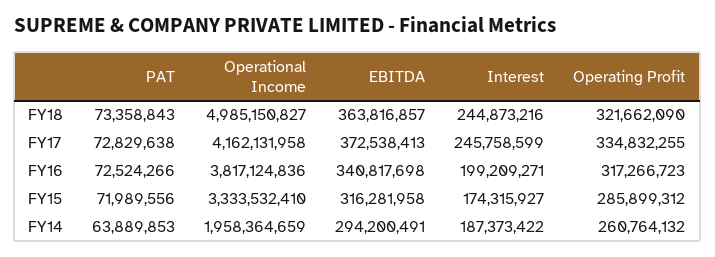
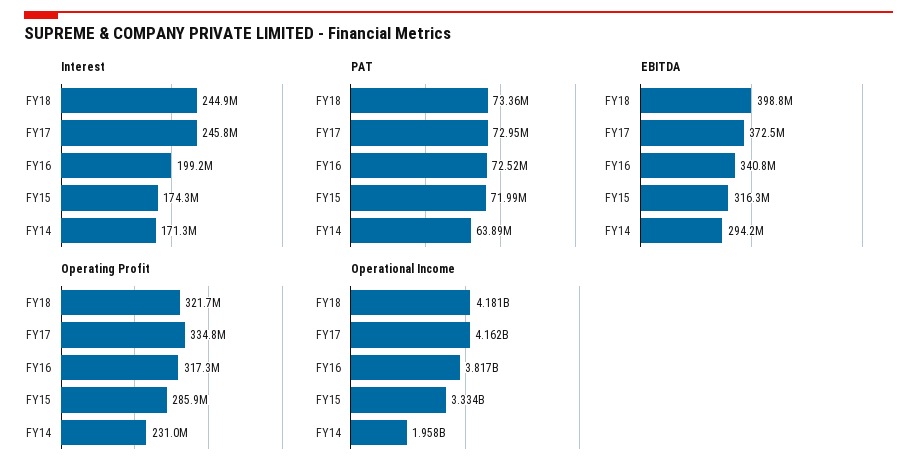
  {
    "PAT": {
      "FY18": 73358843,
-     "FY17": 72829638,
+     "FY17": 72950000,
      "FY16": 72524266,
      "FY15": 71989556,
      "FY14": 63889853
    },
    "Operational Income": {
-     "FY18": 4985150827,
+     "FY18": 4181000000,
      "FY17": 4162131958,
      "FY16": 3817124836,
      "FY15": 3333532410,
      "FY14": 1958364659
    },
    "EBITDA": {
-     "FY18": 363816857,
+     "FY18": 398800000,
      "FY17": 372538413,
      "FY16": 340817698,
      "FY15": 316281958,
      "FY14": 294200491
    },
    "Interest": {
      "FY18": 244873216,
      "FY17": 245758599,
      "FY16": 199209271,
      "FY15": 174315927,
-     "FY14": 187373422
+     "FY14": 171300000
    },
    "Operating Profit": {
      "FY18": 321662090,
      "FY17": 334832255,
      "FY16": 317266723,
      "FY15": 285899312,
-     "FY14": 260764132
+     "FY14": 231000000
    }
  }

